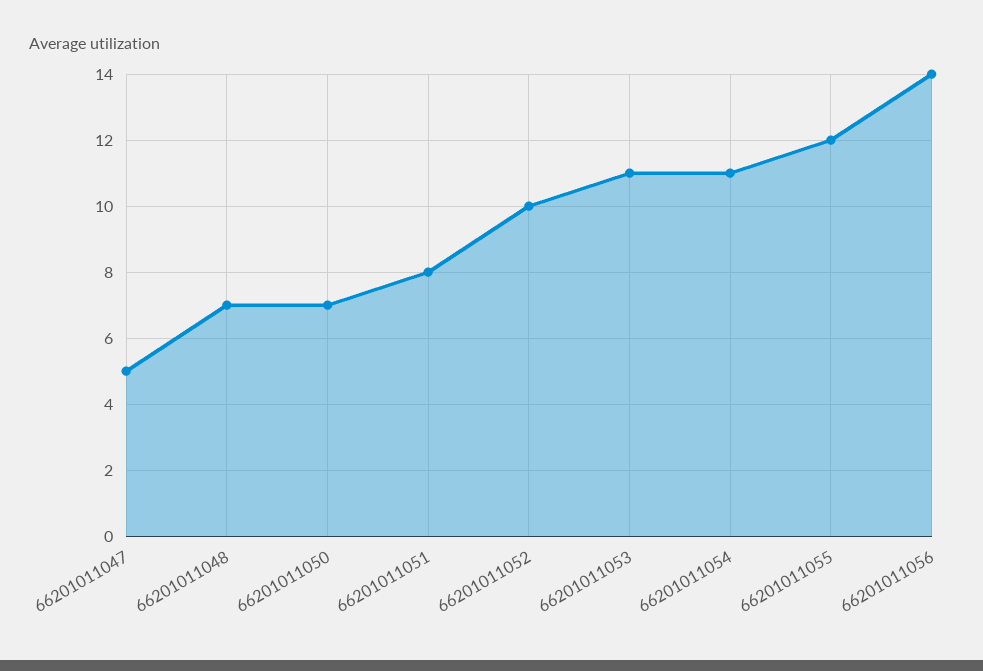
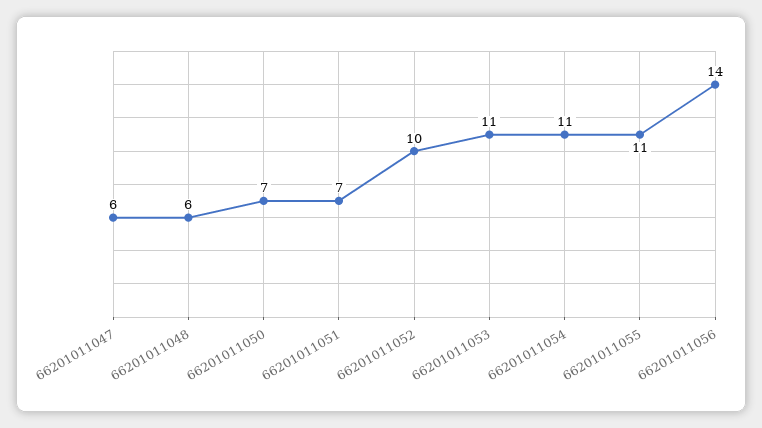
  {
-   "66201011047": 5,
+   "66201011047": 6,
-   "66201011048": 7,
+   "66201011048": 6,
    "66201011050": 7,
-   "66201011051": 8,
+   "66201011051": 7,
    "66201011052": 10,
    "66201011053": 11,
    "66201011054": 11,
-   "66201011055": 12,
+   "66201011055": 11,
    "66201011056": 14
  }

